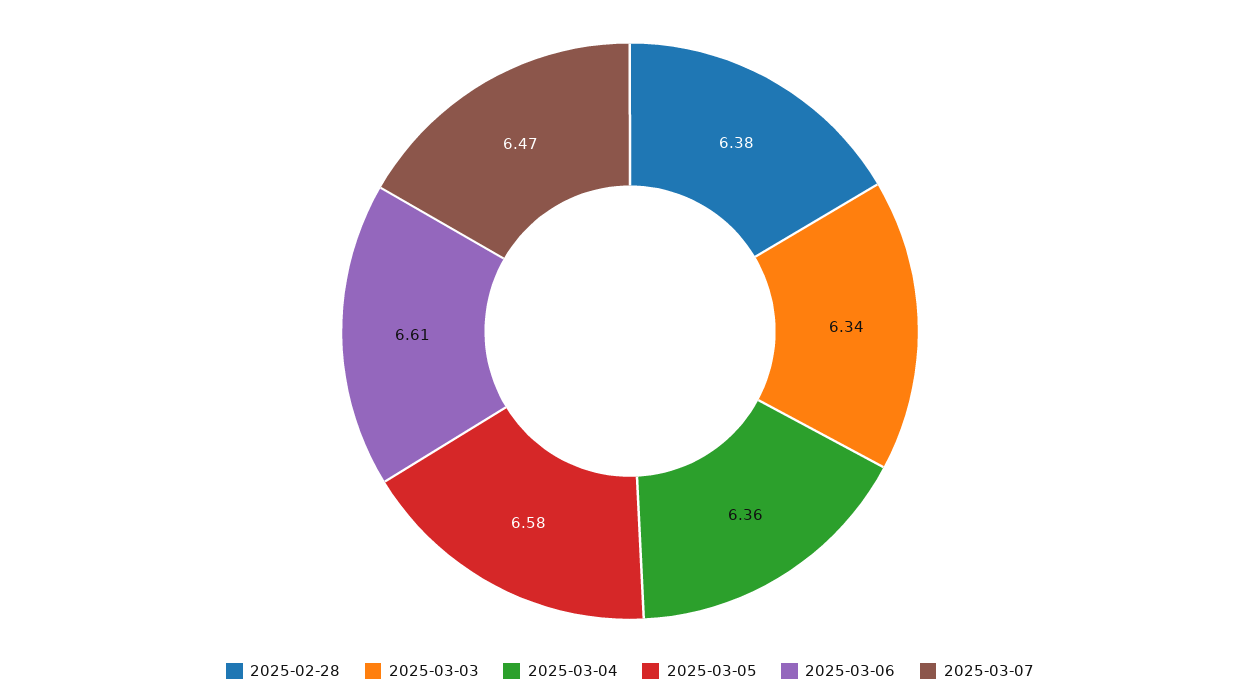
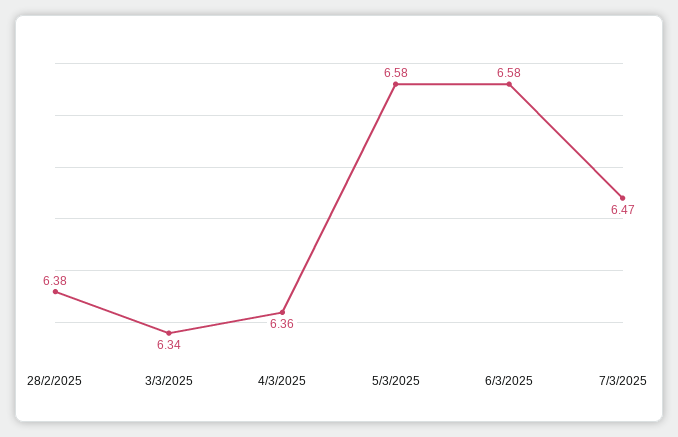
  {
    "2025-02-28": 6.38,
    "2025-03-03": 6.34,
    "2025-03-04": 6.36,
    "2025-03-05": 6.58,
-   "2025-03-06": 6.61,
+   "2025-03-06": 6.58,
    "2025-03-07": 6.47
  }

